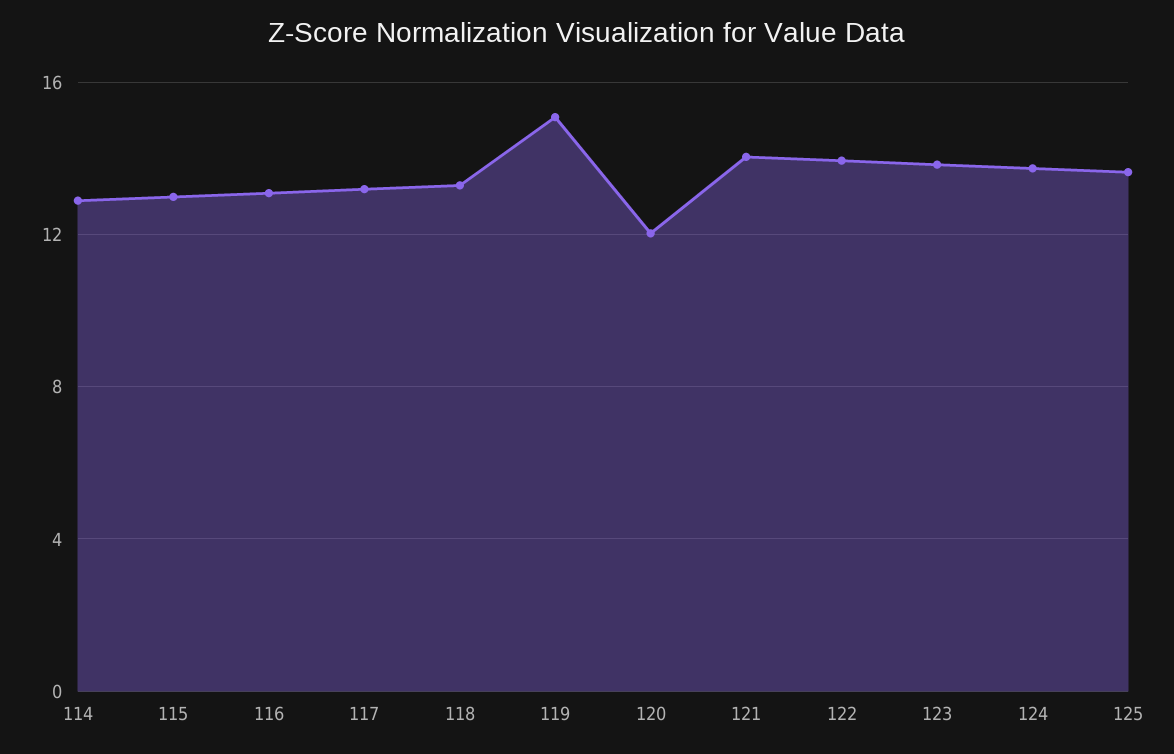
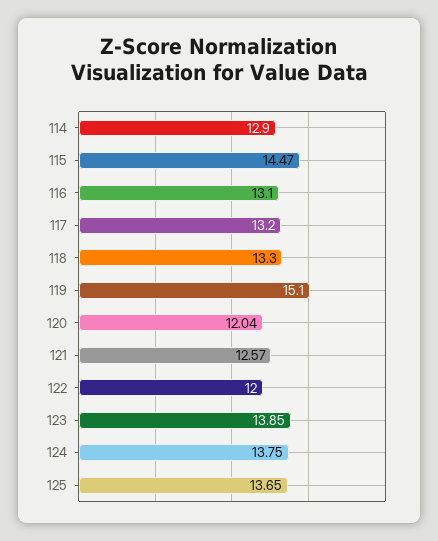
  {
    "114": 12.9,
-   "115": 13,
+   "115": 14.47,
    "116": 13.1,
    "117": 13.2,
    "118": 13.3,
    "119": 15.1,
    "120": 12.04,
-   "121": 14,
+   "121": 12.57,
-   "122": 14,
+   "122": 12,
    "123": 13.85,
    "124": 13.75,
    "125": 13.65
  }

